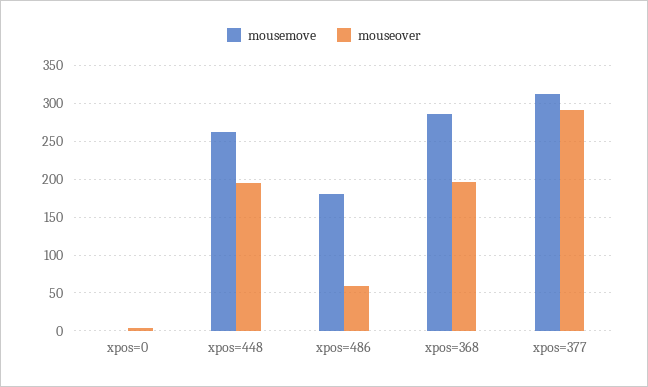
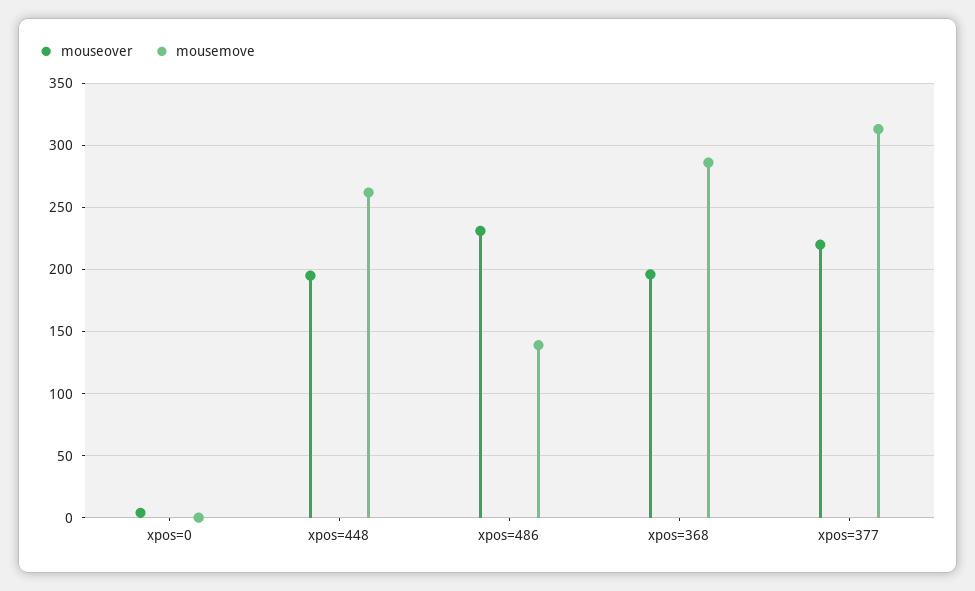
  {
    "mousemove": {
      "xpos=0": 0,
      "xpos=448": 260,
-     "xpos=486": 180,
+     "xpos=486": 140,
      "xpos=368": 285,
      "xpos=377": 315
    },
    "mouseover": {
      "xpos=0": 5,
      "xpos=448": 195,
-     "xpos=486": 60,
+     "xpos=486": 230,
      "xpos=368": 195,
-     "xpos=377": 290
+     "xpos=377": 220
    }
  }

